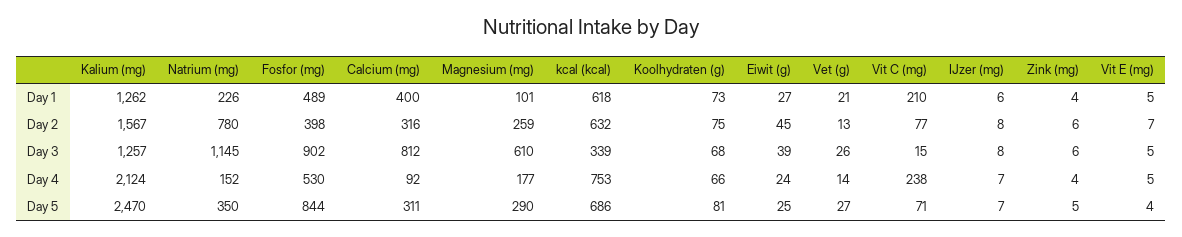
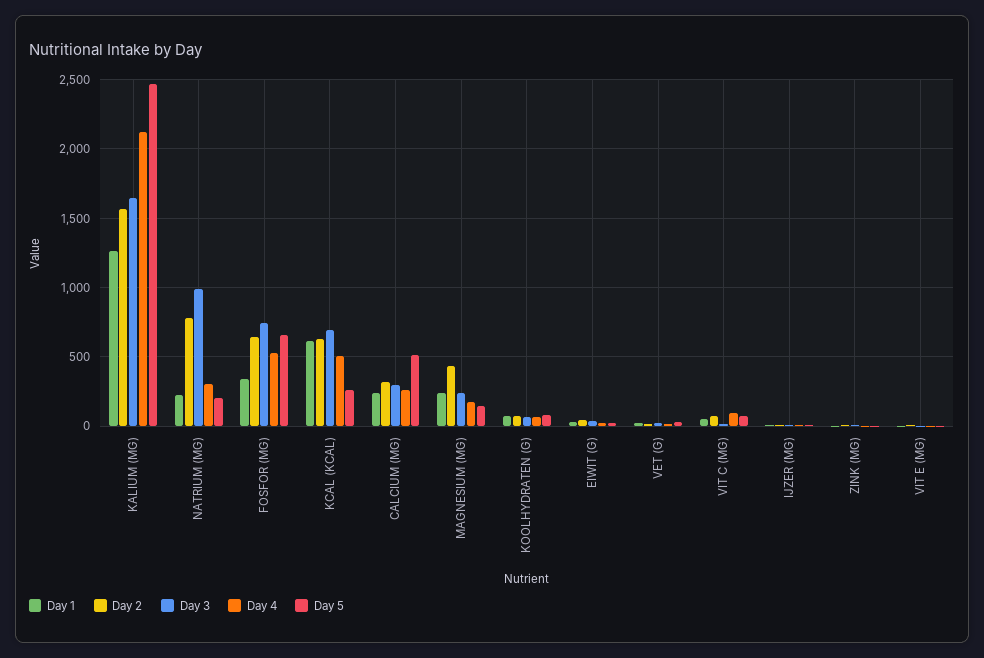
  {
    "Day 1": {
      "Kalium (mg)": 1262,
      "Natrium (mg)": 226,
-     "Fosfor (mg)": 489,
+     "Fosfor (mg)": 350,
-     "Calcium (mg)": 400,
+     "Calcium (mg)": 250,
-     "Magnesium (mg)": 101,
+     "Magnesium (mg)": 250,
      "kcal (kcal)": 618,
      "Koolhydraten (g)": 73,
      "Eiwit (g)": 27,
      "Vet (g)": 21,
-     "Vit C (mg)": 210,
+     "Vit C (mg)": 50,
      "IJzer (mg)": 6,
      "Zink (mg)": 4,
      "Vit E (mg)": 5
    },
    "Day 2": {
      "Kalium (mg)": 1567,
      "Natrium (mg)": 780,
-     "Fosfor (mg)": 398,
+     "Fosfor (mg)": 650,
      "Calcium (mg)": 316,
-     "Magnesium (mg)": 259,
+     "Magnesium (mg)": 450,
      "kcal (kcal)": 632,
      "Koolhydraten (g)": 75,
      "Eiwit (g)": 45,
      "Vet (g)": 13,
      "Vit C (mg)": 77,
      "IJzer (mg)": 8,
      "Zink (mg)": 6,
      "Vit E (mg)": 7
    },
    "Day 3": {
-     "Kalium (mg)": 1257,
+     "Kalium (mg)": 1650,
-     "Natrium (mg)": 1145,
+     "Natrium (mg)": 1000,
-     "Fosfor (mg)": 902,
+     "Fosfor (mg)": 750,
-     "Calcium (mg)": 812,
+     "Calcium (mg)": 300,
-     "Magnesium (mg)": 610,
+     "Magnesium (mg)": 250,
-     "kcal (kcal)": 339,
+     "kcal (kcal)": 700,
      "Koolhydraten (g)": 68,
      "Eiwit (g)": 39,
      "Vet (g)": 26,
      "Vit C (mg)": 15,
      "IJzer (mg)": 8,
      "Zink (mg)": 6,
      "Vit E (mg)": 5
    },
    "Day 4": {
      "Kalium (mg)": 2124,
-     "Natrium (mg)": 152,
+     "Natrium (mg)": 300,
      "Fosfor (mg)": 530,
-     "Calcium (mg)": 92,
+     "Calcium (mg)": 250,
      "Magnesium (mg)": 177,
-     "kcal (kcal)": 753,
+     "kcal (kcal)": 500,
      "Koolhydraten (g)": 66,
      "Eiwit (g)": 24,
      "Vet (g)": 14,
-     "Vit C (mg)": 238,
+     "Vit C (mg)": 100,
      "IJzer (mg)": 7,
      "Zink (mg)": 4,
      "Vit E (mg)": 5
    },
    "Day 5": {
      "Kalium (mg)": 2470,
-     "Natrium (mg)": 350,
+     "Natrium (mg)": 200,
-     "Fosfor (mg)": 844,
+     "Fosfor (mg)": 650,
-     "Calcium (mg)": 311,
+     "Calcium (mg)": 500,
-     "Magnesium (mg)": 290,
+     "Magnesium (mg)": 150,
-     "kcal (kcal)": 686,
+     "kcal (kcal)": 250,
      "Koolhydraten (g)": 81,
      "Eiwit (g)": 25,
      "Vet (g)": 27,
      "Vit C (mg)": 71,
      "IJzer (mg)": 7,
      "Zink (mg)": 5,
      "Vit E (mg)": 4
    }
  }

